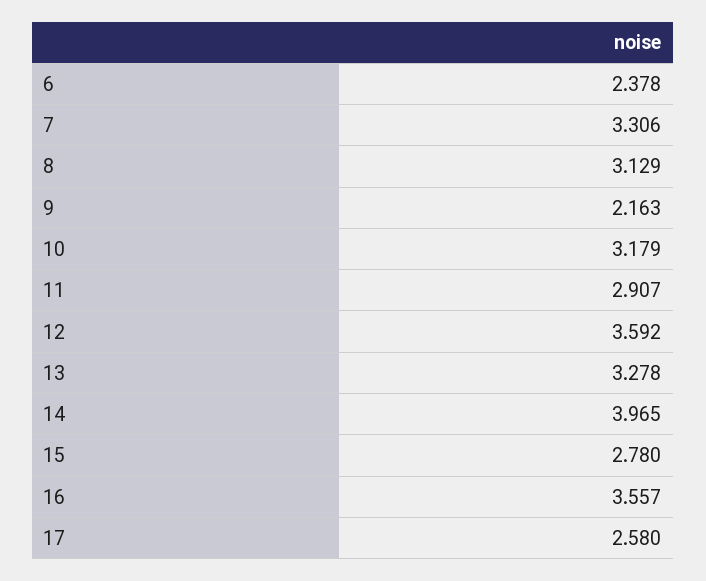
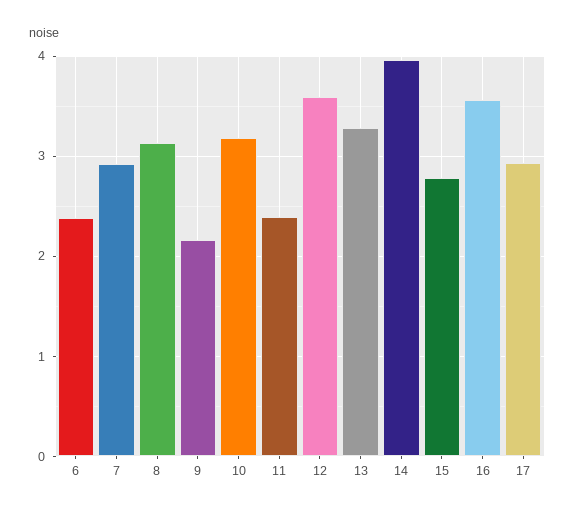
  {
    "6": 2.378,
-   "7": 3.306,
+   "7": 2.9,
    "8": 3.129,
    "9": 2.163,
    "10": 3.179,
-   "11": 2.907,
+   "11": 2.4,
    "12": 3.592,
    "13": 3.278,
    "14": 3.965,
    "15": 2.78,
    "16": 3.557,
-   "17": 2.58
+   "17": 2.9
  }

